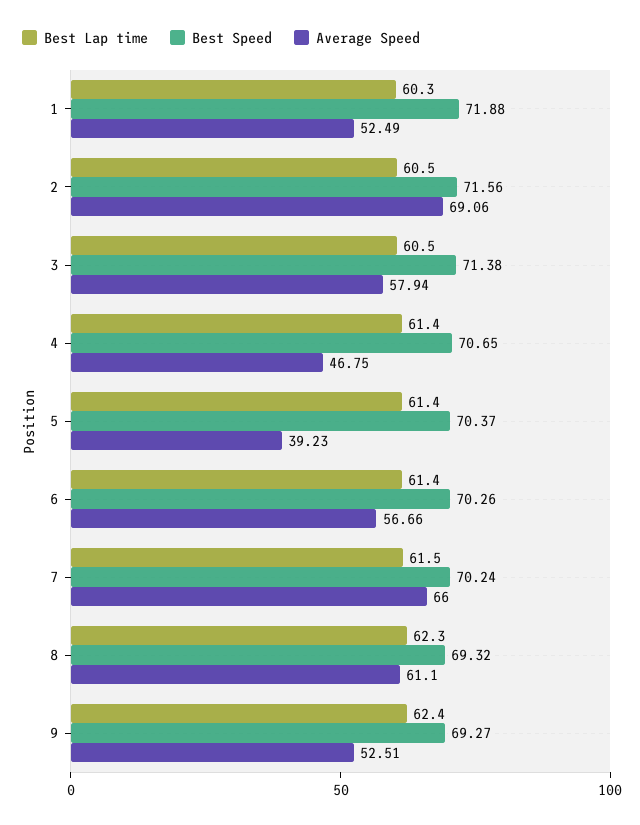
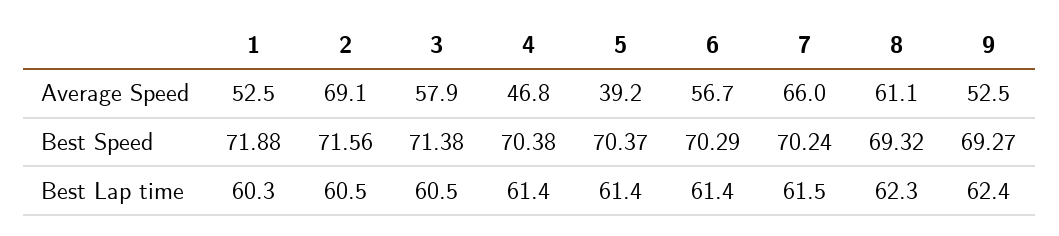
  {
    "Best Lap time": {
      "1": 60.3,
      "2": 60.5,
      "3": 60.5,
      "4": 61.4,
      "5": 61.4,
      "6": 61.4,
      "7": 61.5,
      "8": 62.3,
      "9": 62.4
    },
    "Best Speed": {
      "1": 71.88,
      "2": 71.56,
      "3": 71.38,
-     "4": 70.65,
+     "4": 70.38,
      "5": 70.37,
-     "6": 70.26,
+     "6": 70.29,
      "7": 70.24,
      "8": 69.32,
      "9": 69.27
    },
    "Average Speed": {
      "1": 52.49,
      "2": 69.06,
      "3": 57.94,
      "4": 46.75,
      "5": 39.23,
      "6": 56.66,
      "7": 66,
      "8": 61.1,
      "9": 52.51
    }
  }

